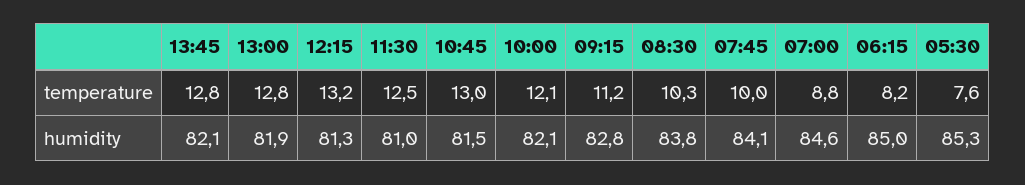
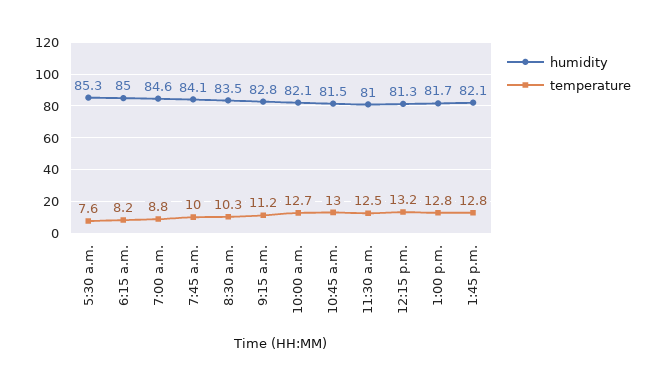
  {
    "temperature": {
      "13:45": 12.8,
      "13:00": 12.8,
      "12:15": 13.2,
      "11:30": 12.5,
      "10:45": 13,
-     "10:00": 12.1,
+     "10:00": 12.7,
      "09:15": 11.2,
      "08:30": 10.3,
      "07:45": 10,
      "07:00": 8.8,
      "06:15": 8.2,
      "05:30": 7.6
    },
    "humidity": {
      "13:45": 82.1,
-     "13:00": 81.9,
+     "13:00": 81.7,
      "12:15": 81.3,
      "11:30": 81,
      "10:45": 81.5,
      "10:00": 82.1,
      "09:15": 82.8,
-     "08:30": 83.8,
+     "08:30": 83.5,
      "07:45": 84.1,
      "07:00": 84.6,
      "06:15": 85,
      "05:30": 85.3
    }
  }

